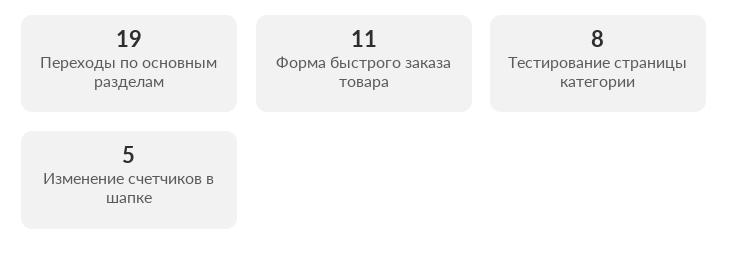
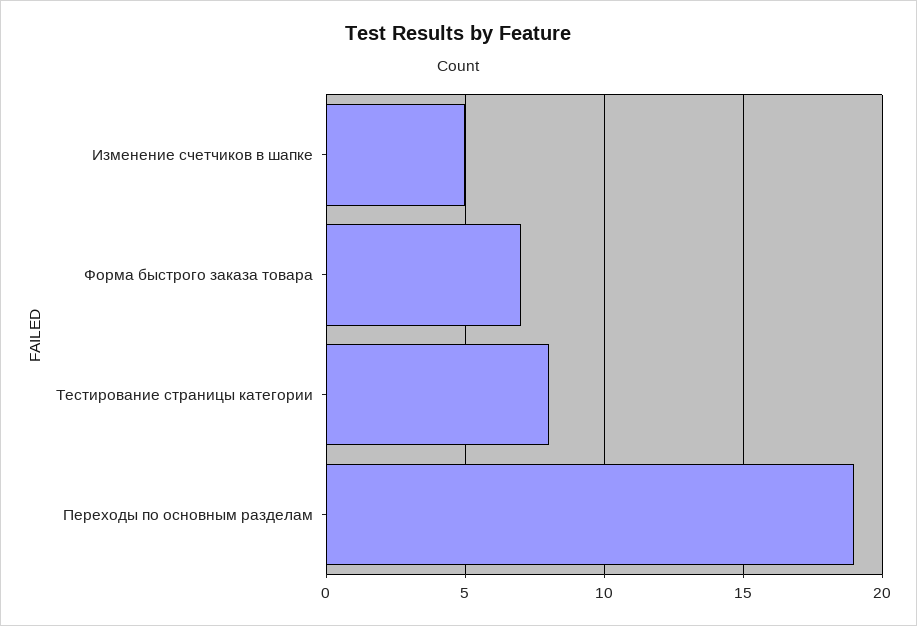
  {
    "Переходы по основным разделам": 19,
-   "Форма быстрого заказа товара": 11,
+   "Форма быстрого заказа товара": 7,
    "Тестирование страницы категории": 8,
    "Изменение счетчиков в шапке": 5
  }

